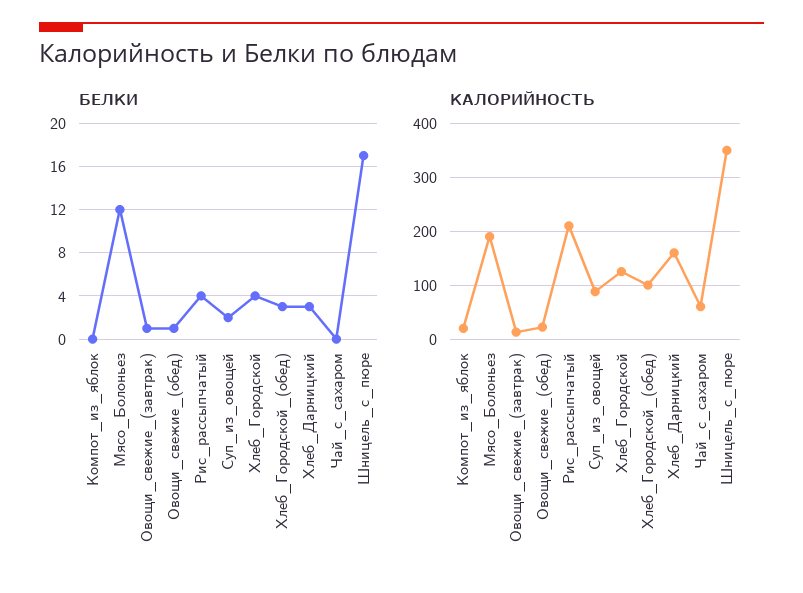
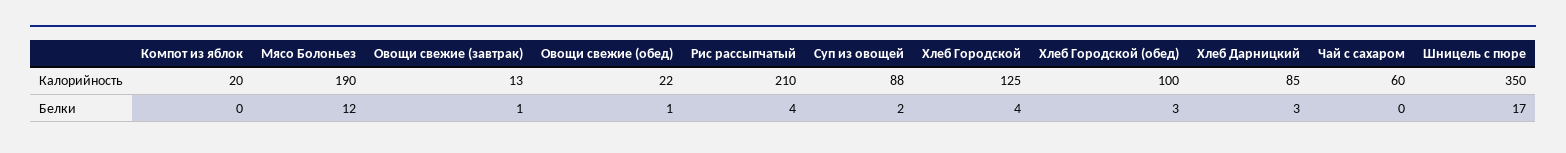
  {
    "БЕЛКИ": {
      "Компот_из_яблок": 0,
      "Мясо_Болоньез": 12,
      "Овощи_свежие_(завтрак)": 1,
      "Овощи_свежие_(обед)": 1,
      "Рис_рассыпчатый": 4,
      "Суп_из_овощей": 2,
      "Хлеб_Городской": 4,
      "Хлеб_Городской_(обед)": 3,
      "Хлеб_Дарницкий": 3,
      "Чай_с_сахаром": 0,
      "Шницель_с_пюре": 17
    },
    "КАЛОРИЙНОСТЬ": {
      "Компот_из_яблок": 20,
      "Мясо_Болоньез": 190,
      "Овощи_свежие_(завтрак)": 13,
      "Овощи_свежие_(обед)": 22,
      "Рис_рассыпчатый": 210,
      "Суп_из_овощей": 88,
      "Хлеб_Городской": 125,
      "Хлеб_Городской_(обед)": 100,
-     "Хлеб_Дарницкий": 160,
+     "Хлеб_Дарницкий": 85,
      "Чай_с_сахаром": 60,
      "Шницель_с_пюре": 350
    }
  }

